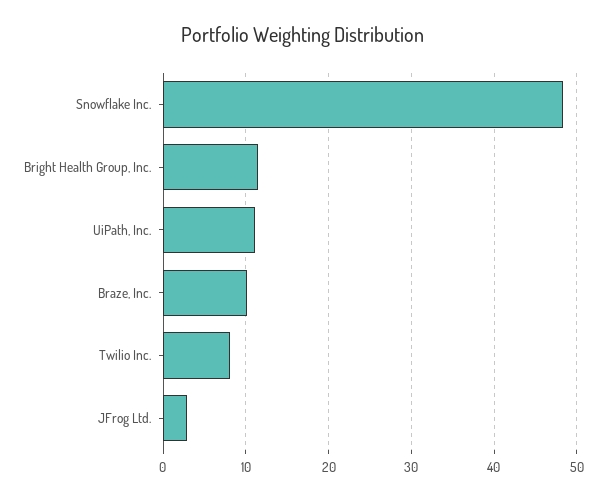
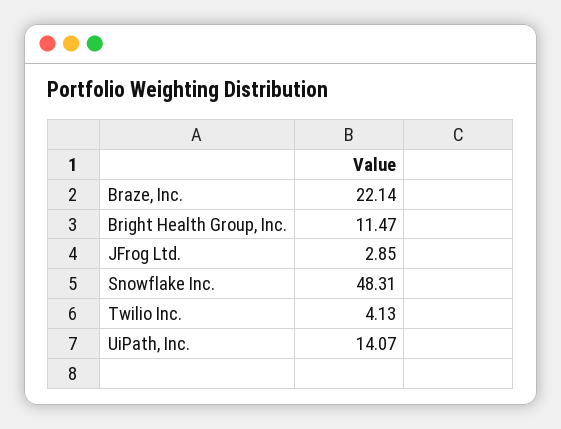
  {
    "Snowflake Inc.": 48.31,
    "Bright Health Group, Inc.": 11.47,
-   "UiPath, Inc.": 11,
+   "UiPath, Inc.": 14.07,
-   "Braze, Inc.": 10,
+   "Braze, Inc.": 22.14,
-   "Twilio Inc.": 8,
+   "Twilio Inc.": 4.13,
    "JFrog Ltd.": 2.85
  }

